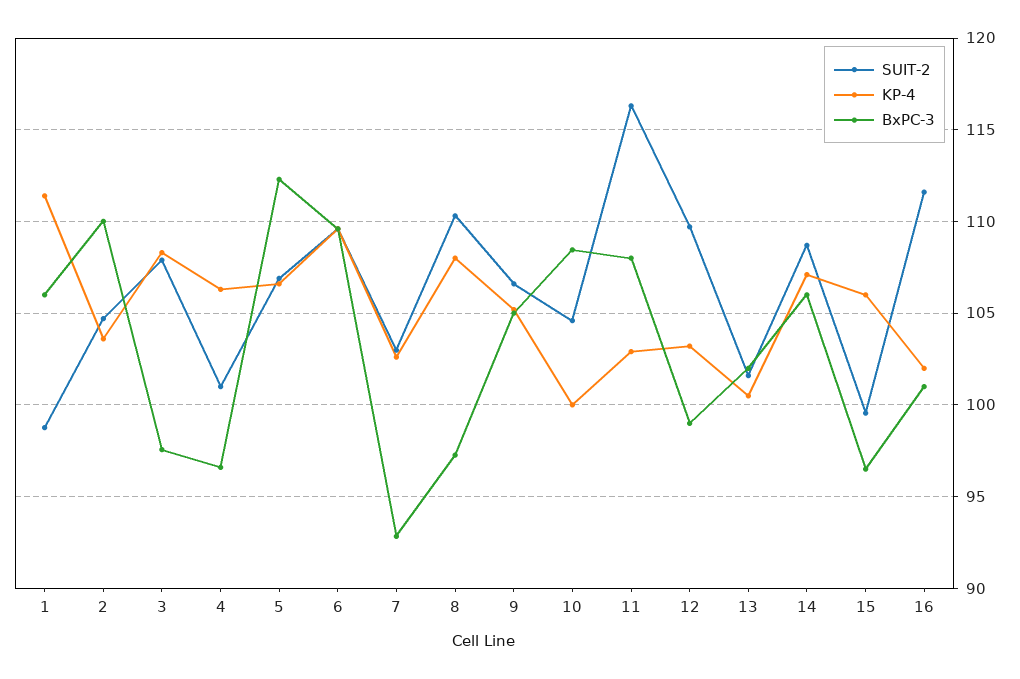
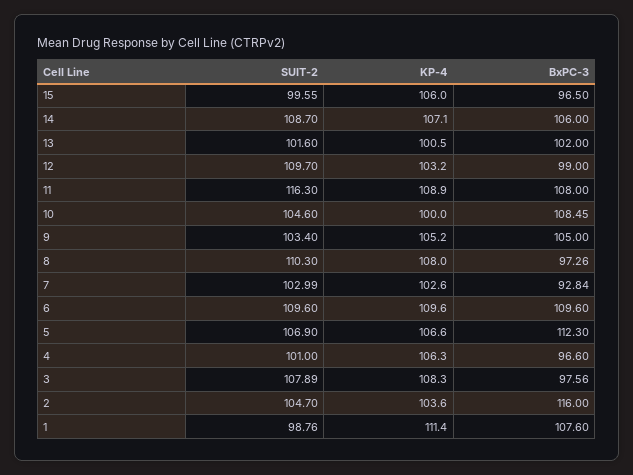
  {
    "SUIT-2": {
      "1": 98.76,
      "2": 104.7,
      "3": 107.89,
      "4": 101,
      "5": 106.9,
      "6": 109.6,
      "7": 102.99,
      "8": 110.3,
-     "9": 106.5,
+     "9": 103.4,
      "10": 104.6,
      "11": 116.3,
      "12": 109.7,
      "13": 101.6,
      "14": 108.7,
-     "15": 99.55,
+     "15": 99.55
-     "16": 111.5
    },
    "KP-4": {
      "1": 111.4,
      "2": 103.6,
      "3": 108.3,
      "4": 106.3,
      "5": 106.6,
      "6": 109.6,
      "7": 102.6,
      "8": 108,
      "9": 105.2,
      "10": 100,
-     "11": 103,
+     "11": 108.9,
      "12": 103.2,
      "13": 100.5,
      "14": 107.1,
-     "15": 106,
+     "15": 106
-     "16": 102
    },
    "BxPC-3": {
-     "1": 106,
+     "1": 107.6,
-     "2": 110,
+     "2": 116,
      "3": 97.56,
      "4": 96.6,
      "5": 112.3,
      "6": 109.6,
      "7": 92.84,
      "8": 97.26,
      "9": 105,
      "10": 108.45,
      "11": 108,
      "12": 99,
      "13": 102,
      "14": 106,
-     "15": 96.5,
+     "15": 96.5
-     "16": 101
    }
  }

